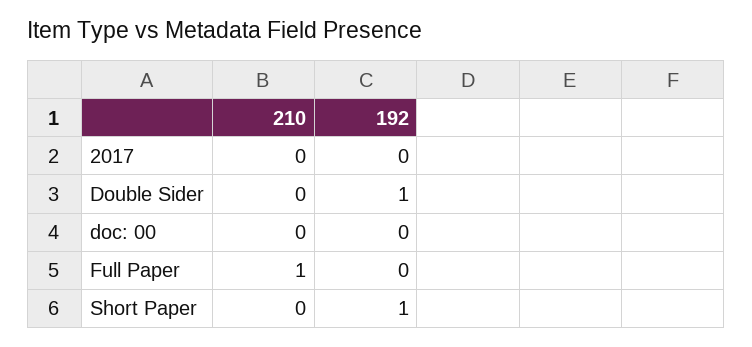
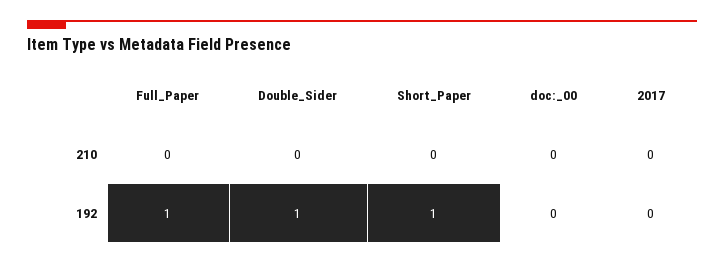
  {
    "210": {
      "2017": 0,
      "Double Sider": 0,
      "doc: 00": 0,
-     "Full Paper": 1,
+     "Full Paper": 0,
      "Short Paper": 0
    },
    "192": {
      "2017": 0,
      "Double Sider": 1,
      "doc: 00": 0,
-     "Full Paper": 0,
+     "Full Paper": 1,
      "Short Paper": 1
    }
  }

